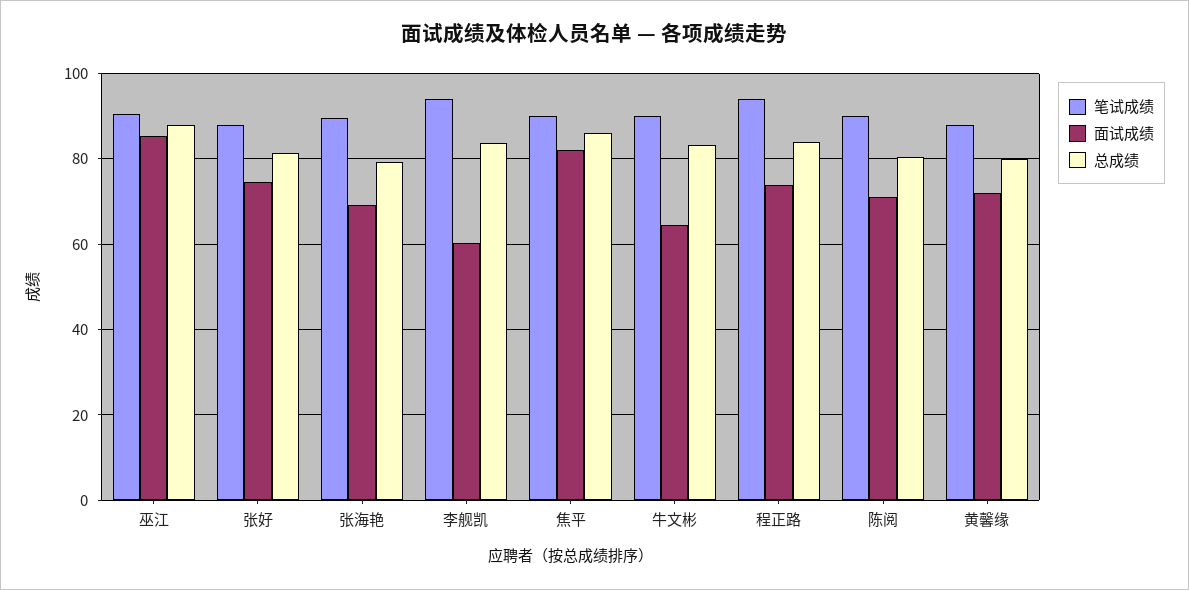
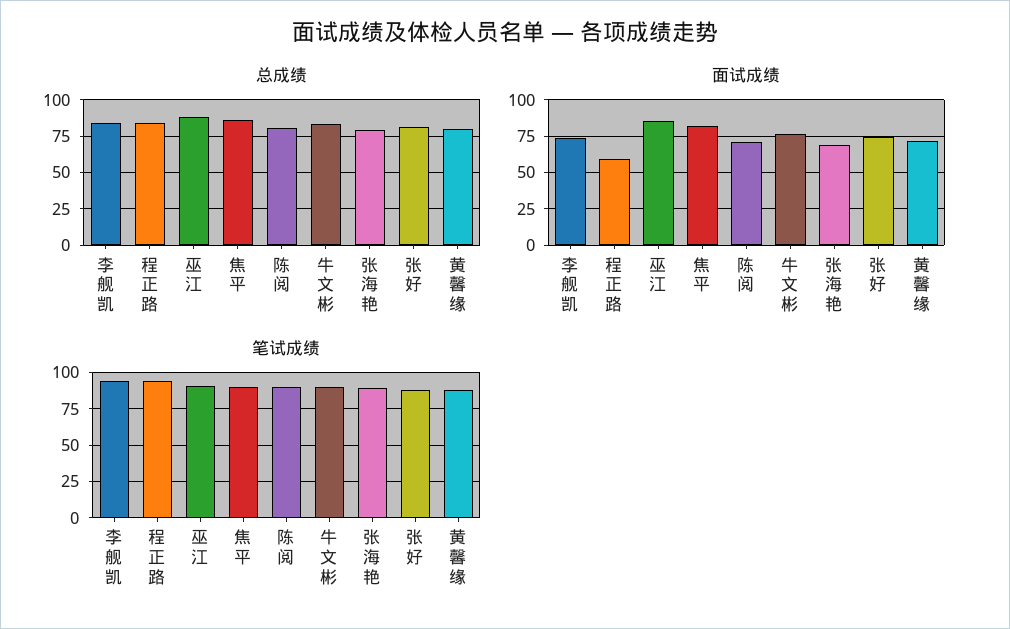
  {
    "笔试成绩": {
      "巫江": 90,
      "张好": 88,
      "张海艳": 90,
      "李舰凯": 94,
      "焦平": 90,
      "牛文彬": 90,
      "程正路": 94,
      "陈阅": 90,
      "黄馨缘": 88
    },
    "面试成绩": {
      "巫江": 86,
      "张好": 74,
      "张海艳": 70,
-     "李舰凯": 60,
+     "李舰凯": 75,
      "焦平": 82,
-     "牛文彬": 64,
+     "牛文彬": 75,
-     "程正路": 74,
+     "程正路": 60,
      "陈阅": 72,
      "黄馨缘": 72
    },
    "总成绩": {
      "巫江": 88,
      "张好": 82,
      "张海艳": 80,
      "李舰凯": 84,
      "焦平": 86,
      "牛文彬": 84,
      "程正路": 84,
      "陈阅": 80,
      "黄馨缘": 80
    }
  }

